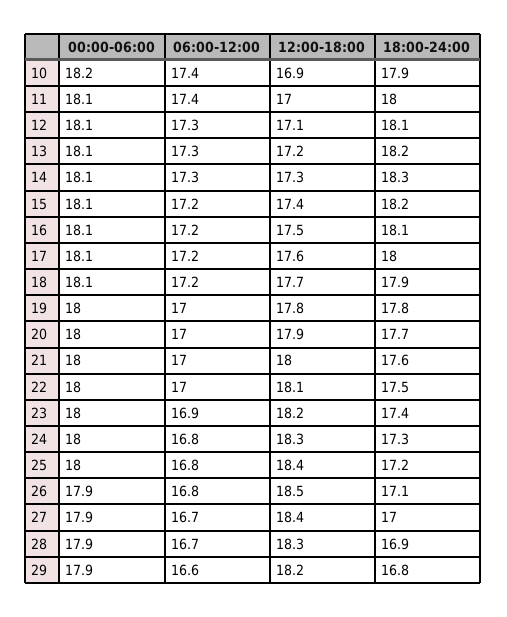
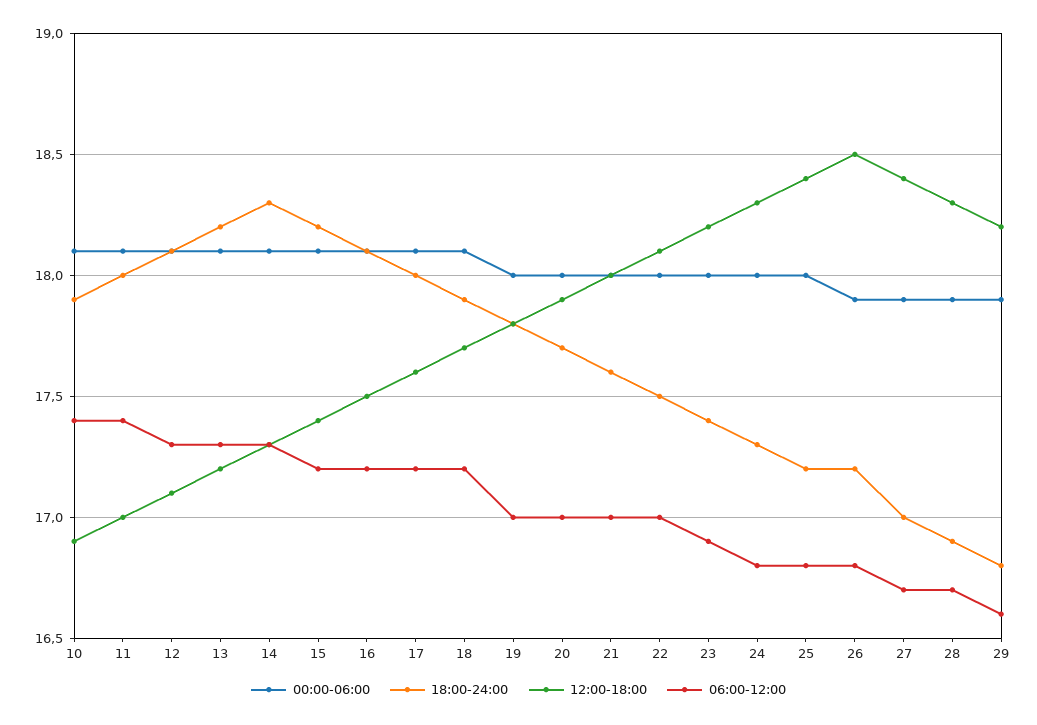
  {
    "00:00-06:00": {
-     "10": 18.2,
+     "10": 18.1,
      "11": 18.1,
      "12": 18.1,
      "13": 18.1,
      "14": 18.1,
      "15": 18.1,
      "16": 18.1,
      "17": 18.1,
      "18": 18.1,
      "19": 18,
      "20": 18,
      "21": 18,
      "22": 18,
      "23": 18,
      "24": 18,
      "25": 18,
      "26": 17.9,
      "27": 17.9,
      "28": 17.9,
      "29": 17.9
    },
    "06:00-12:00": {
      "10": 17.4,
      "11": 17.4,
      "12": 17.3,
      "13": 17.3,
      "14": 17.3,
      "15": 17.2,
      "16": 17.2,
      "17": 17.2,
      "18": 17.2,
      "19": 17,
      "20": 17,
      "21": 17,
      "22": 17,
      "23": 16.9,
      "24": 16.8,
      "25": 16.8,
      "26": 16.8,
      "27": 16.7,
      "28": 16.7,
      "29": 16.6
    },
    "12:00-18:00": {
      "10": 16.9,
      "11": 17,
      "12": 17.1,
      "13": 17.2,
      "14": 17.3,
      "15": 17.4,
      "16": 17.5,
      "17": 17.6,
      "18": 17.7,
      "19": 17.8,
      "20": 17.9,
      "21": 18,
      "22": 18.1,
      "23": 18.2,
      "24": 18.3,
      "25": 18.4,
      "26": 18.5,
      "27": 18.4,
      "28": 18.3,
      "29": 18.2
    },
    "18:00-24:00": {
      "10": 17.9,
      "11": 18,
      "12": 18.1,
      "13": 18.2,
      "14": 18.3,
      "15": 18.2,
      "16": 18.1,
      "17": 18,
      "18": 17.9,
      "19": 17.8,
      "20": 17.7,
      "21": 17.6,
      "22": 17.5,
      "23": 17.4,
      "24": 17.3,
      "25": 17.2,
-     "26": 17.1,
+     "26": 17.2,
      "27": 17,
      "28": 16.9,
      "29": 16.8
    }
  }

